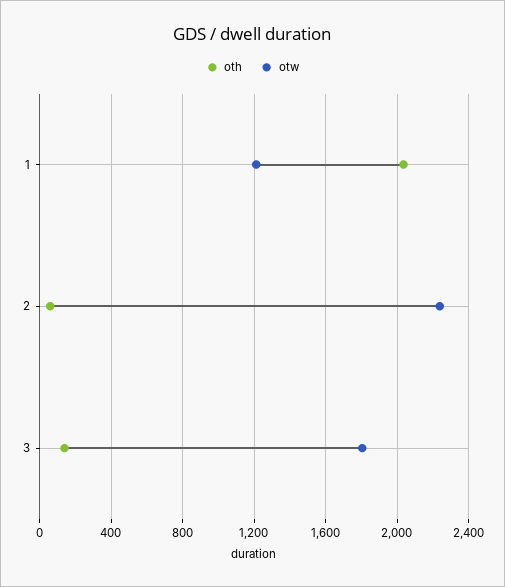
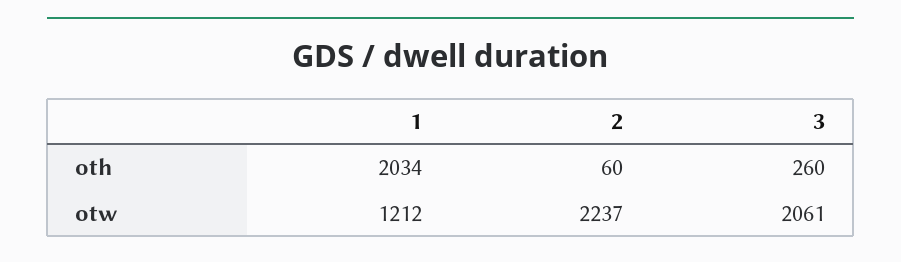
  {
    "oth": {
      "1": 2034,
      "2": 60,
-     "3": 150
+     "3": 260
    },
    "otw": {
      "1": 1212,
      "2": 2237,
-     "3": 1800
+     "3": 2061
    }
  }

